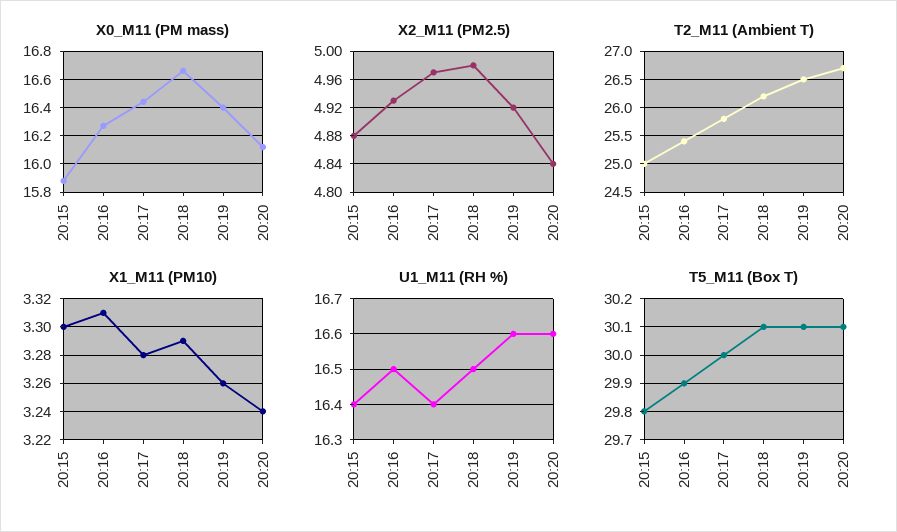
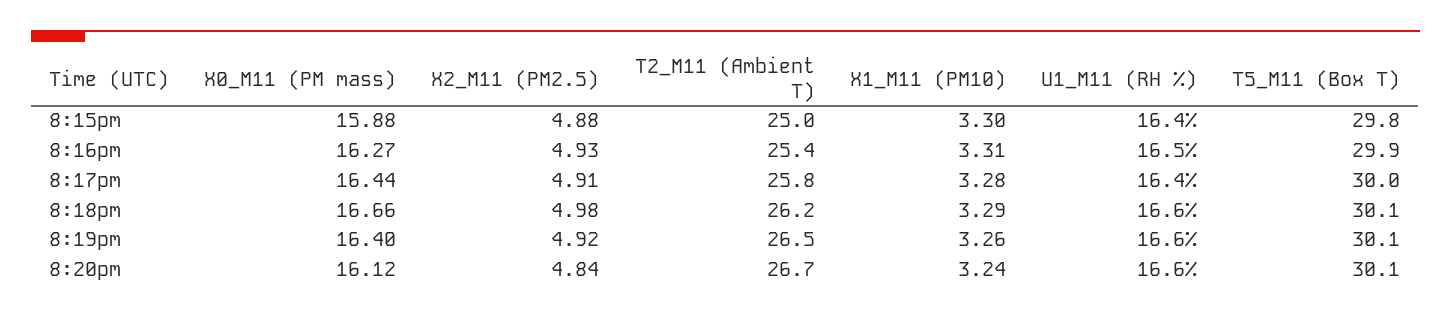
  {
    "X0_M11 (PM mass)": {
      "20:15": 15.88,
      "20:16": 16.27,
      "20:17": 16.44,
      "20:18": 16.66,
      "20:19": 16.4,
      "20:20": 16.12
    },
    "X2_M11 (PM2.5)": {
      "20:15": 4.88,
      "20:16": 4.93,
-     "20:17": 4.97,
+     "20:17": 4.91,
      "20:18": 4.98,
      "20:19": 4.92,
      "20:20": 4.84
    },
    "T2_M11 (Ambient T)": {
      "20:15": 25,
      "20:16": 25.4,
      "20:17": 25.8,
      "20:18": 26.2,
      "20:19": 26.5,
      "20:20": 26.7
    },
    "X1_M11 (PM10)": {
      "20:15": 3.3,
      "20:16": 3.31,
      "20:17": 3.28,
      "20:18": 3.29,
      "20:19": 3.26,
      "20:20": 3.24
    },
    "U1_M11 (RH %)": {
      "20:15": 16.4,
      "20:16": 16.5,
      "20:17": 16.4,
-     "20:18": 16.5,
+     "20:18": 16.6,
      "20:19": 16.6,
      "20:20": 16.6
    },
    "T5_M11 (Box T)": {
      "20:15": 29.8,
      "20:16": 29.9,
      "20:17": 30,
      "20:18": 30.1,
      "20:19": 30.1,
      "20:20": 30.1
    }
  }

